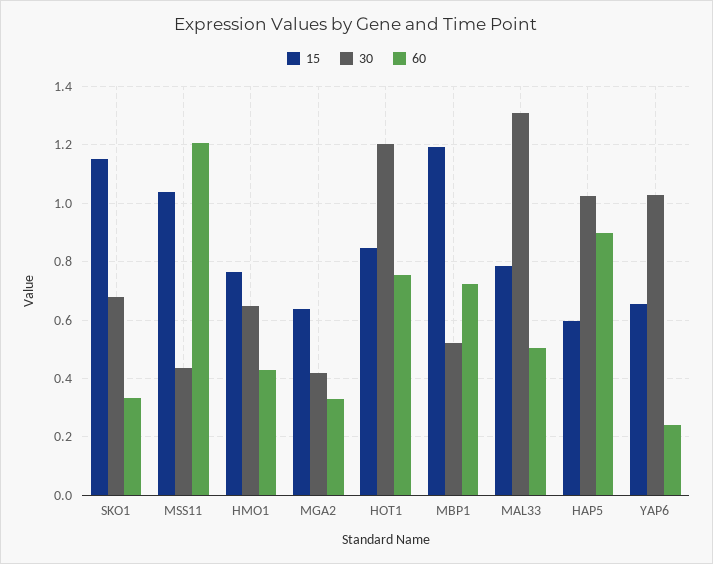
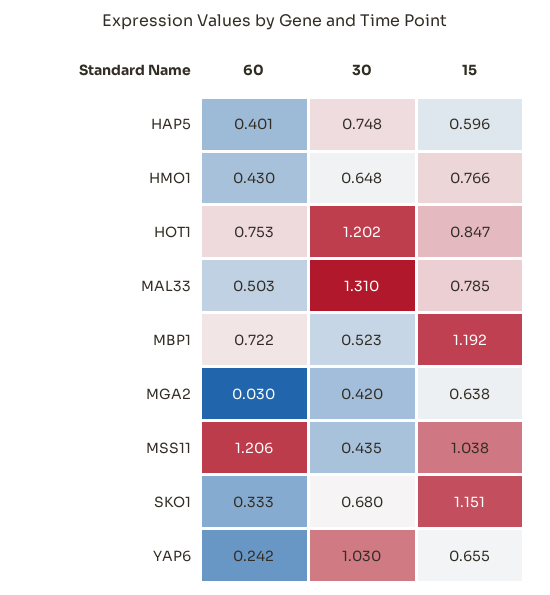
  {
    "15": {
      "SKO1": 1.151,
      "MSS11": 1.038,
      "HMO1": 0.766,
      "MGA2": 0.638,
      "HOT1": 0.847,
      "MBP1": 1.192,
      "MAL33": 0.785,
      "HAP5": 0.596,
      "YAP6": 0.655
    },
    "30": {
      "SKO1": 0.68,
      "MSS11": 0.435,
      "HMO1": 0.648,
      "MGA2": 0.42,
      "HOT1": 1.202,
      "MBP1": 0.523,
      "MAL33": 1.31,
-     "HAP5": 1.025,
+     "HAP5": 0.748,
      "YAP6": 1.03
    },
    "60": {
      "SKO1": 0.333,
      "MSS11": 1.206,
      "HMO1": 0.43,
-     "MGA2": 0.325,
+     "MGA2": 0.03,
      "HOT1": 0.753,
      "MBP1": 0.722,
      "MAL33": 0.503,
-     "HAP5": 0.9,
+     "HAP5": 0.401,
      "YAP6": 0.242
    }
  }

